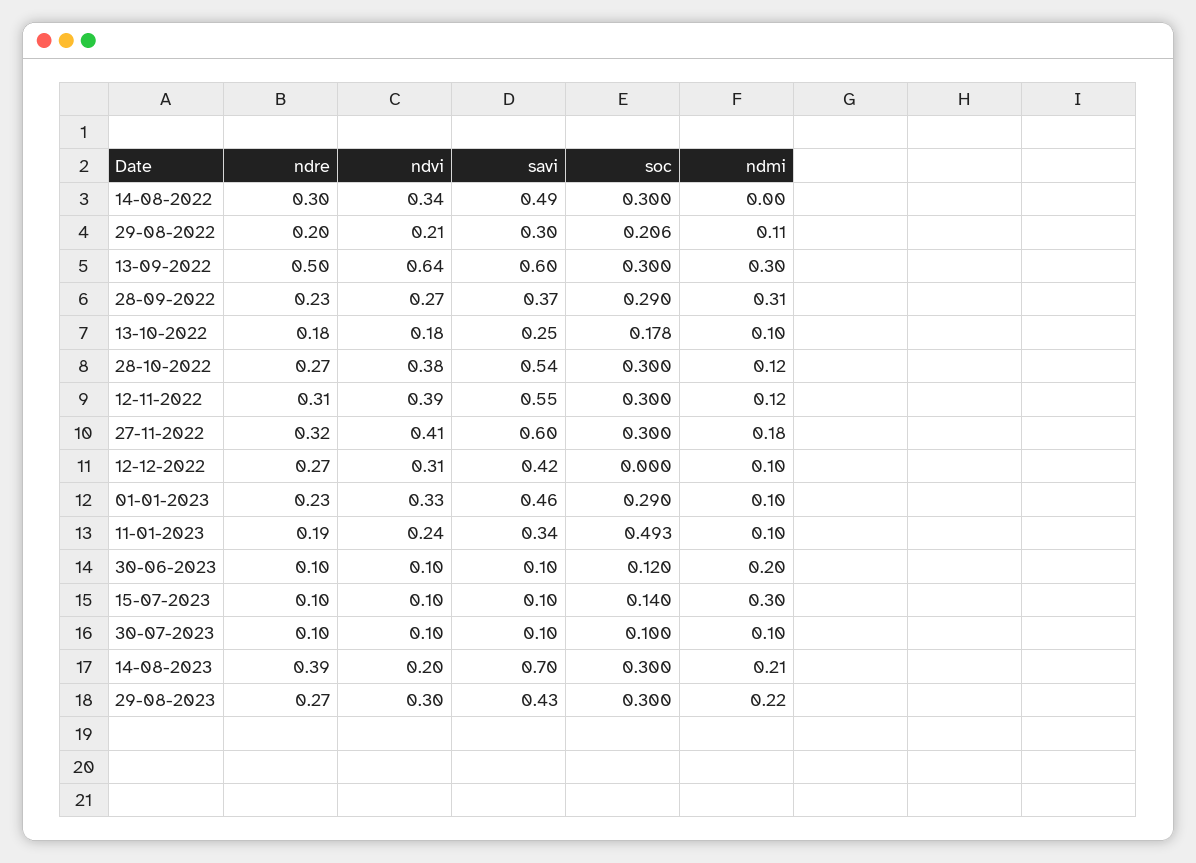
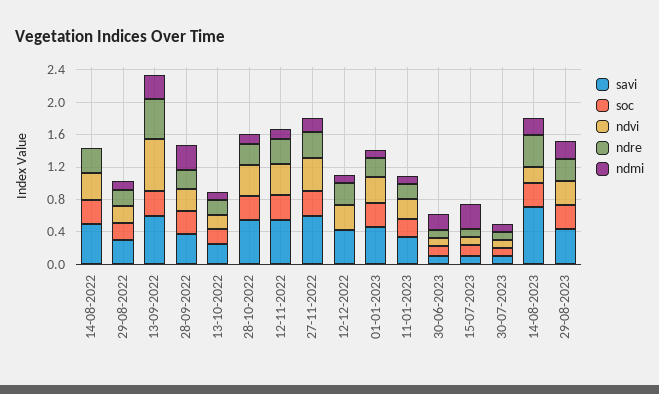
  {
    "ndre": {
      "14-08-2022": 0.3,
      "29-08-2022": 0.2,
      "13-09-2022": 0.5,
      "28-09-2022": 0.23,
      "13-10-2022": 0.18,
      "28-10-2022": 0.27,
      "12-11-2022": 0.31,
      "27-11-2022": 0.32,
      "12-12-2022": 0.27,
      "01-01-2023": 0.23,
      "11-01-2023": 0.19,
      "30-06-2023": 0.1,
      "15-07-2023": 0.1,
      "30-07-2023": 0.1,
      "14-08-2023": 0.39,
      "29-08-2023": 0.27
    },
    "ndvi": {
      "14-08-2022": 0.34,
      "29-08-2022": 0.21,
      "13-09-2022": 0.64,
      "28-09-2022": 0.27,
      "13-10-2022": 0.18,
      "28-10-2022": 0.38,
      "12-11-2022": 0.39,
      "27-11-2022": 0.41,
      "12-12-2022": 0.31,
      "01-01-2023": 0.33,
      "11-01-2023": 0.24,
      "30-06-2023": 0.1,
      "15-07-2023": 0.1,
      "30-07-2023": 0.1,
      "14-08-2023": 0.2,
      "29-08-2023": 0.3
    },
    "savi": {
      "14-08-2022": 0.49,
      "29-08-2022": 0.3,
      "13-09-2022": 0.6,
      "28-09-2022": 0.37,
      "13-10-2022": 0.25,
      "28-10-2022": 0.54,
      "12-11-2022": 0.55,
      "27-11-2022": 0.6,
      "12-12-2022": 0.42,
      "01-01-2023": 0.46,
      "11-01-2023": 0.34,
      "30-06-2023": 0.1,
      "15-07-2023": 0.1,
      "30-07-2023": 0.1,
      "14-08-2023": 0.7,
      "29-08-2023": 0.43
    },
    "soc": {
      "14-08-2022": 0.3,
      "29-08-2022": 0.206,
      "13-09-2022": 0.3,
      "28-09-2022": 0.29,
      "13-10-2022": 0.178,
      "28-10-2022": 0.3,
      "12-11-2022": 0.3,
      "27-11-2022": 0.3,
      "12-12-2022": 0,
      "01-01-2023": 0.29,
-     "11-01-2023": 0.493,
+     "11-01-2023": 0.2,
      "30-06-2023": 0.12,
      "15-07-2023": 0.14,
      "30-07-2023": 0.1,
      "14-08-2023": 0.3,
      "29-08-2023": 0.3
    },
    "ndmi": {
      "14-08-2022": 0,
      "29-08-2022": 0.11,
      "13-09-2022": 0.3,
      "28-09-2022": 0.31,
      "13-10-2022": 0.1,
      "28-10-2022": 0.12,
      "12-11-2022": 0.12,
      "27-11-2022": 0.18,
      "12-12-2022": 0.1,
      "01-01-2023": 0.1,
      "11-01-2023": 0.1,
      "30-06-2023": 0.2,
      "15-07-2023": 0.3,
      "30-07-2023": 0.1,
      "14-08-2023": 0.21,
      "29-08-2023": 0.22
    }
  }

